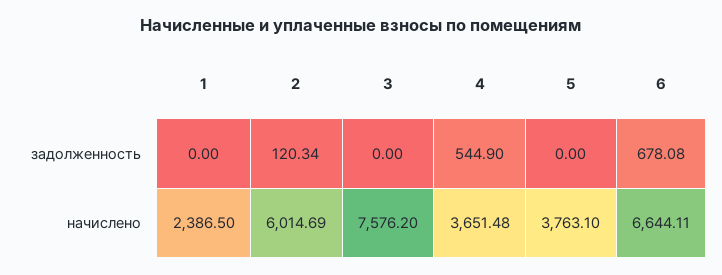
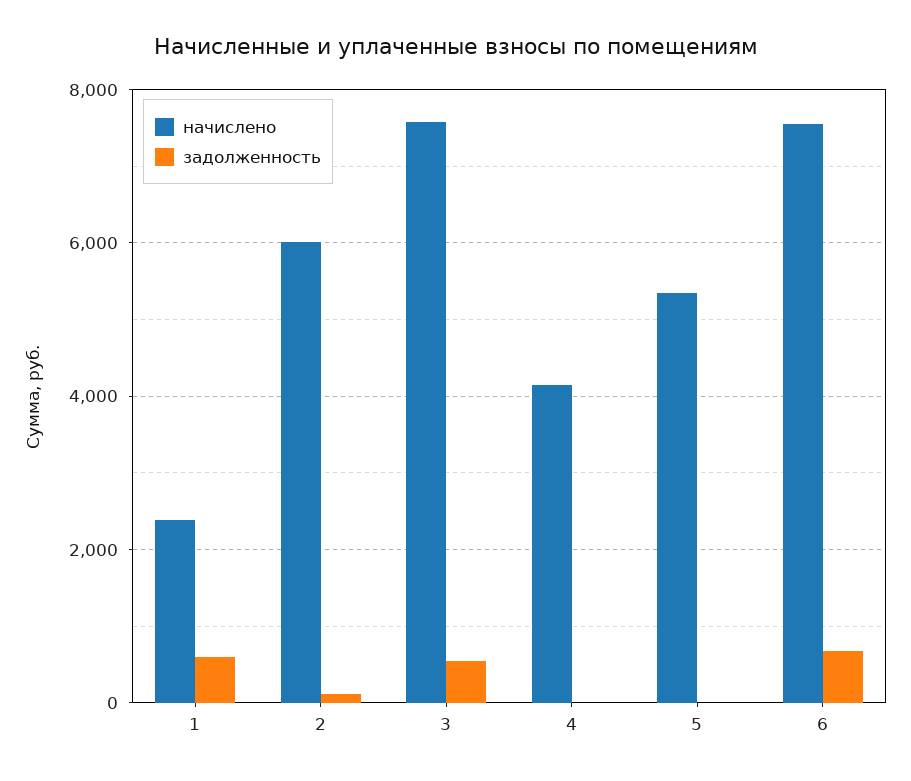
  {
    "задолженность": {
-     "1": 0,
+     "1": 600,
      "2": 120.34,
-     "3": 0,
+     "3": 600,
-     "4": 544.9,
+     "4": 0,
      "5": 0,
      "6": 678.08
    },
    "начислено": {
      "1": 2386.5,
      "2": 6014.69,
      "3": 7576.2,
-     "4": 3651.48,
+     "4": 4200,
-     "5": 3763.1,
+     "5": 5400,
-     "6": 6644.11
+     "6": 7600
    }
  }

